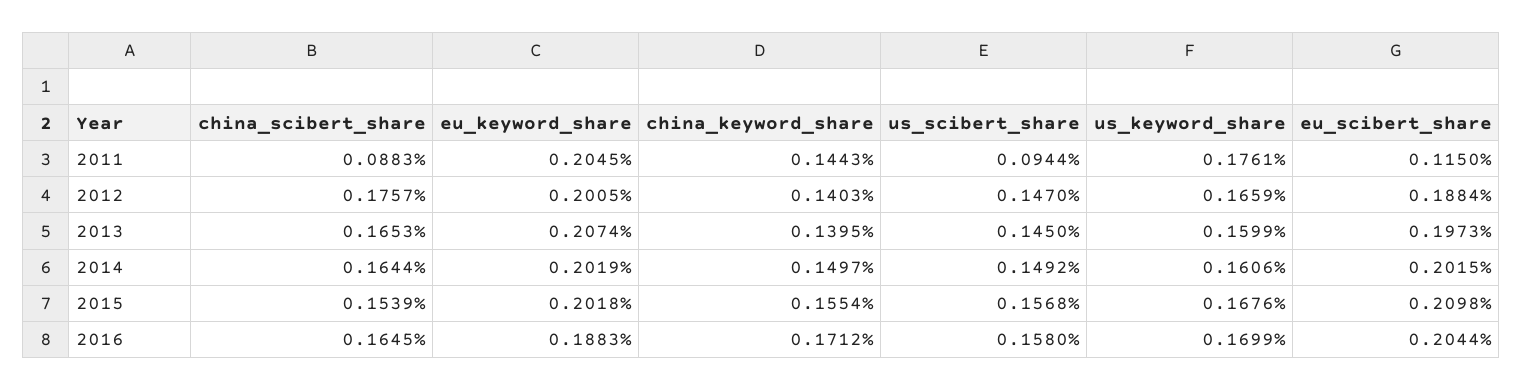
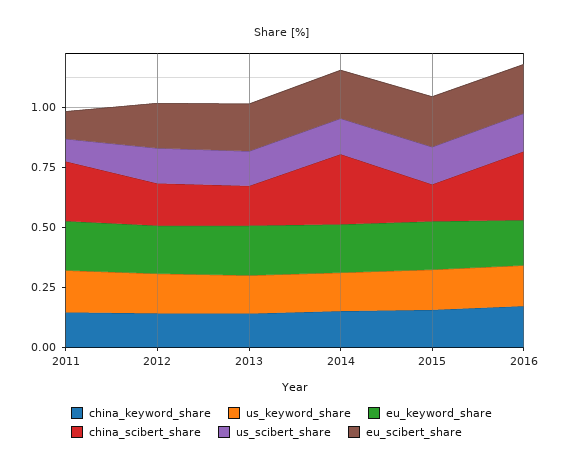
  {
    "china_scibert_share": {
-     "2011": 0.0883,
+     "2011": 0.25,
      "2012": 0.1757,
      "2013": 0.1653,
-     "2014": 0.1644,
+     "2014": 0.3,
      "2015": 0.1539,
-     "2016": 0.1645
+     "2016": 0.3
    },
    "eu_keyword_share": {
      "2011": 0.2045,
      "2012": 0.2005,
      "2013": 0.2074,
      "2014": 0.2019,
      "2015": 0.2018,
      "2016": 0.1883
    },
    "china_keyword_share": {
      "2011": 0.1443,
      "2012": 0.1403,
      "2013": 0.1395,
      "2014": 0.1497,
      "2015": 0.1554,
      "2016": 0.1712
    },
    "us_scibert_share": {
      "2011": 0.0944,
      "2012": 0.147,
      "2013": 0.145,
      "2014": 0.1492,
      "2015": 0.1568,
      "2016": 0.158
    },
    "us_keyword_share": {
      "2011": 0.1761,
      "2012": 0.1659,
      "2013": 0.1599,
      "2014": 0.1606,
      "2015": 0.1676,
      "2016": 0.1699
    },
    "eu_scibert_share": {
      "2011": 0.115,
      "2012": 0.1884,
      "2013": 0.1973,
      "2014": 0.2015,
      "2015": 0.2098,
      "2016": 0.2044
    }
  }

